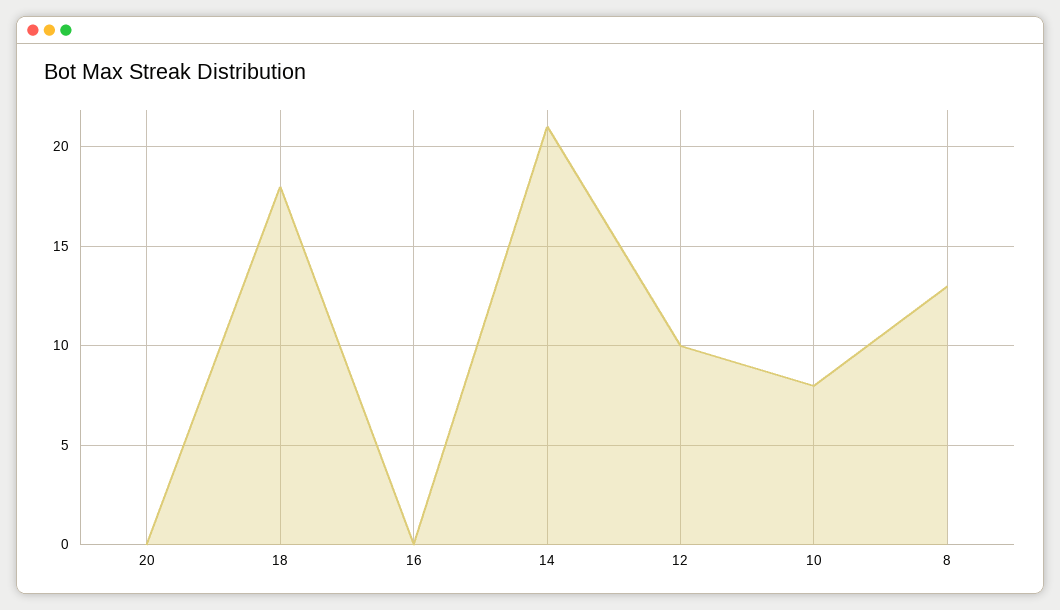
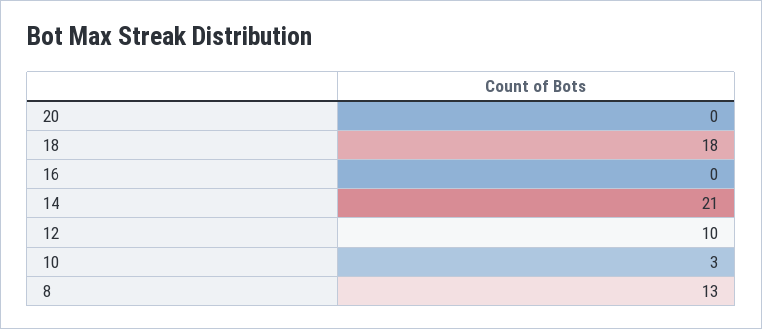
  {
    "20": 0,
    "18": 18,
    "16": 0,
    "14": 21,
    "12": 10,
-   "10": 8,
+   "10": 3,
    "8": 13
  }

